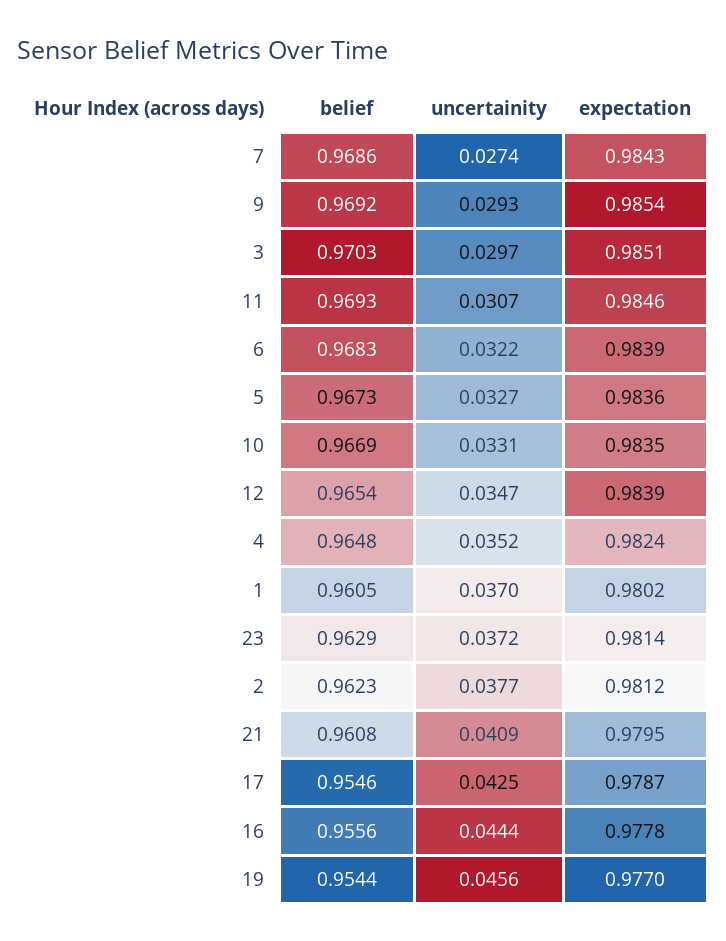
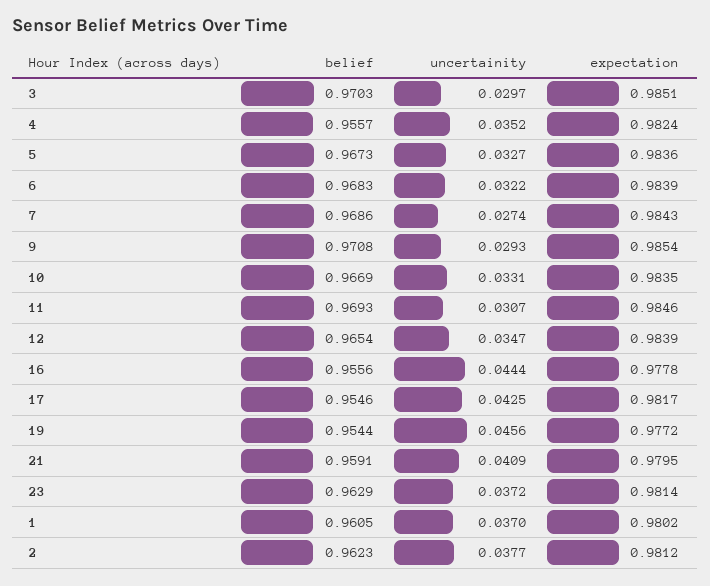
  {
    "belief": {
      "7": 0.9686,
-     "9": 0.9692,
+     "9": 0.9708,
      "3": 0.9703,
      "11": 0.9693,
      "6": 0.9683,
      "5": 0.9673,
      "10": 0.9669,
      "12": 0.9654,
-     "4": 0.9648,
+     "4": 0.9557,
      "1": 0.9605,
      "23": 0.9629,
      "2": 0.9623,
-     "21": 0.9608,
+     "21": 0.9591,
      "17": 0.9546,
      "16": 0.9556,
      "19": 0.9544
    },
    "uncertainity": {
      "7": 0.0274,
      "9": 0.0293,
      "3": 0.0297,
      "11": 0.0307,
      "6": 0.0322,
      "5": 0.0327,
      "10": 0.0331,
      "12": 0.0347,
      "4": 0.0352,
      "1": 0.037,
      "23": 0.0372,
      "2": 0.0377,
      "21": 0.0409,
      "17": 0.0425,
      "16": 0.0444,
      "19": 0.0456
    },
    "expectation": {
      "7": 0.9843,
      "9": 0.9854,
      "3": 0.9851,
      "11": 0.9846,
      "6": 0.9839,
      "5": 0.9836,
      "10": 0.9835,
      "12": 0.9839,
      "4": 0.9824,
      "1": 0.9802,
      "23": 0.9814,
      "2": 0.9812,
      "21": 0.9795,
-     "17": 0.9787,
+     "17": 0.9817,
      "16": 0.9778,
-     "19": 0.977
+     "19": 0.9772
    }
  }

